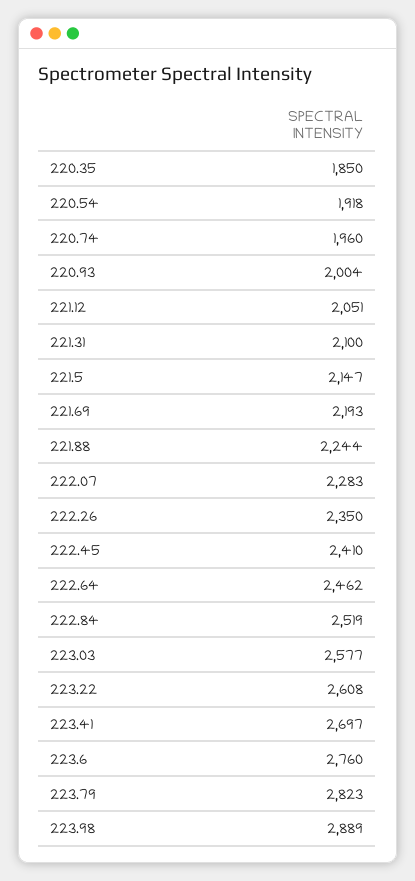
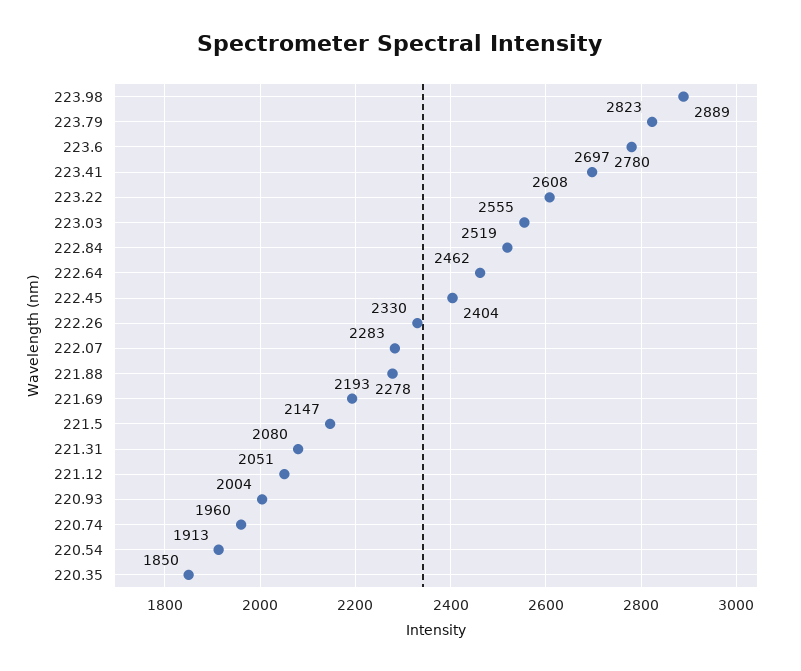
  {
    "220.35": 1850,
-   "220.54": 1918,
+   "220.54": 1913,
    "220.74": 1960,
    "220.93": 2004,
    "221.12": 2051,
-   "221.31": 2100,
+   "221.31": 2080,
    "221.5": 2147,
    "221.69": 2193,
-   "221.88": 2244,
+   "221.88": 2278,
    "222.07": 2283,
-   "222.26": 2350,
+   "222.26": 2330,
-   "222.45": 2410,
+   "222.45": 2404,
    "222.64": 2462,
    "222.84": 2519,
-   "223.03": 2577,
+   "223.03": 2555,
    "223.22": 2608,
    "223.41": 2697,
-   "223.6": 2760,
+   "223.6": 2780,
    "223.79": 2823,
    "223.98": 2889
  }

